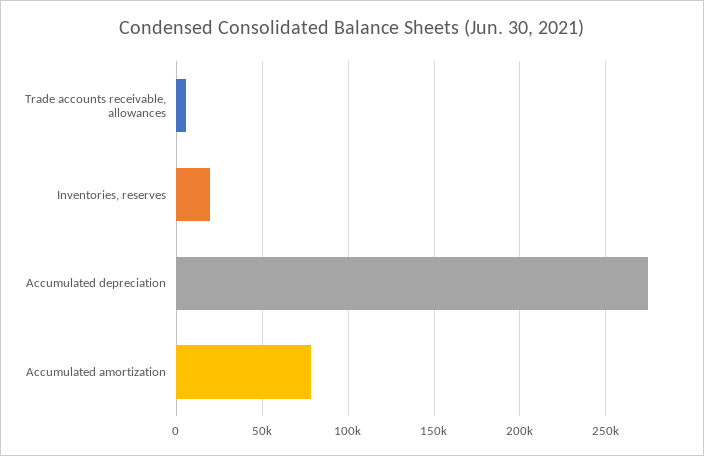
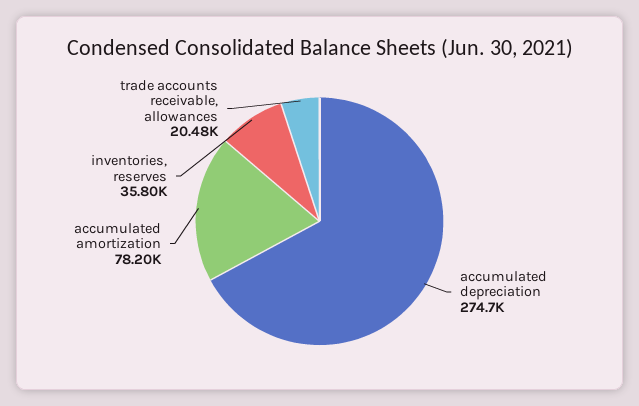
  {
-   "Trade accounts receivable, allowances": 5000,
+   "Trade accounts receivable, allowances": 20480,
-   "Inventories, reserves": 20000,
+   "Inventories, reserves": 35800,
    "Accumulated depreciation": 274700,
    "Accumulated amortization": 78200
  }

